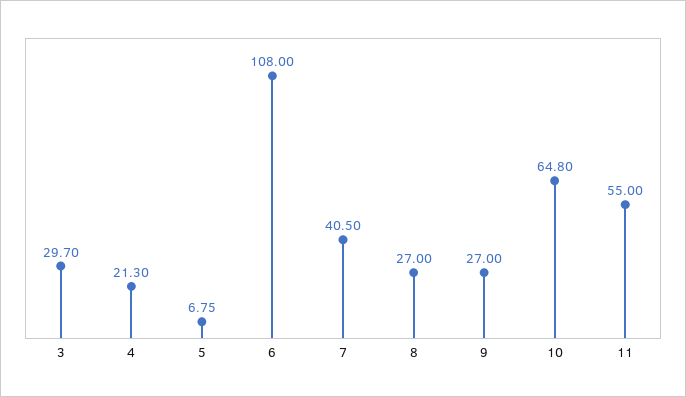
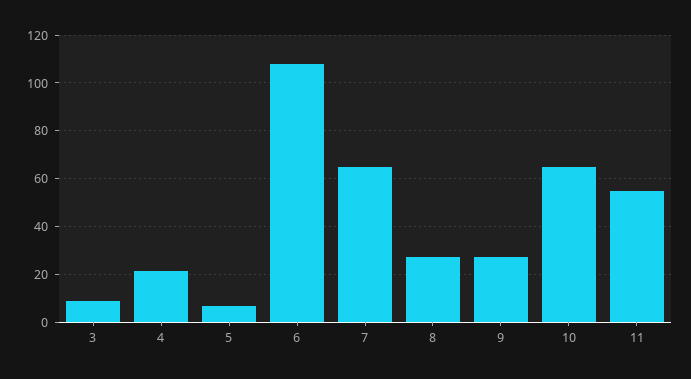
  {
-   "3": 29.7,
+   "3": 10,
    "4": 21.3,
    "5": 6.75,
    "6": 108,
-   "7": 40.5,
+   "7": 65,
    "8": 27,
    "9": 27,
    "10": 64.8,
    "11": 55
  }

